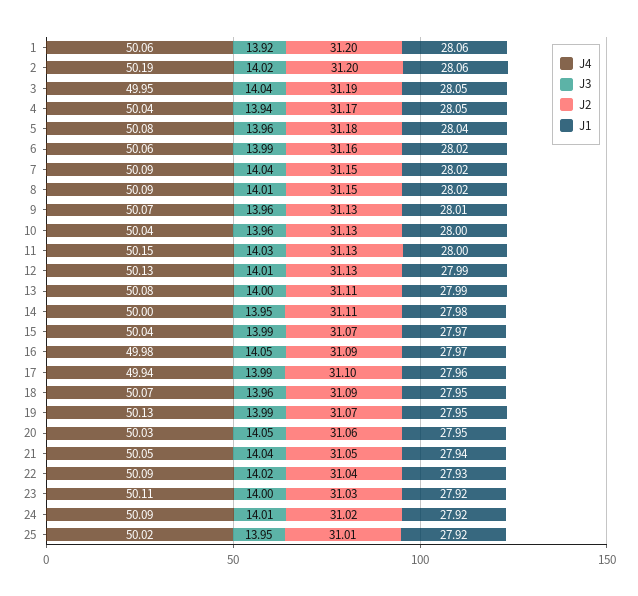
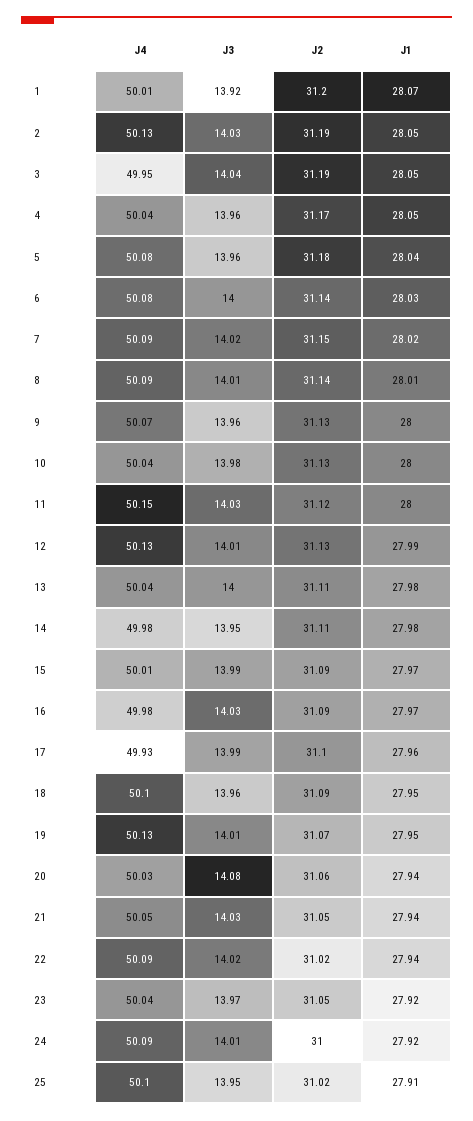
  {
    "J4": {
-     "1": 50.06,
+     "1": 50.01,
-     "2": 50.19,
+     "2": 50.13,
      "3": 49.95,
      "4": 50.04,
      "5": 50.08,
-     "6": 50.06,
+     "6": 50.08,
      "7": 50.09,
      "8": 50.09,
      "9": 50.07,
      "10": 50.04,
      "11": 50.15,
      "12": 50.13,
-     "13": 50.08,
+     "13": 50.04,
-     "14": 50,
+     "14": 49.98,
-     "15": 50.04,
+     "15": 50.01,
      "16": 49.98,
-     "17": 49.94,
+     "17": 49.93,
-     "18": 50.07,
+     "18": 50.1,
      "19": 50.13,
      "20": 50.03,
      "21": 50.05,
      "22": 50.09,
-     "23": 50.11,
+     "23": 50.04,
      "24": 50.09,
-     "25": 50.02
+     "25": 50.1
    },
    "J3": {
      "1": 13.92,
-     "2": 14.02,
+     "2": 14.03,
      "3": 14.04,
-     "4": 13.94,
+     "4": 13.96,
      "5": 13.96,
-     "6": 13.99,
+     "6": 14,
-     "7": 14.04,
+     "7": 14.02,
      "8": 14.01,
      "9": 13.96,
-     "10": 13.96,
+     "10": 13.98,
      "11": 14.03,
      "12": 14.01,
      "13": 14,
      "14": 13.95,
      "15": 13.99,
-     "16": 14.05,
+     "16": 14.03,
      "17": 13.99,
      "18": 13.96,
-     "19": 13.99,
+     "19": 14.01,
-     "20": 14.05,
+     "20": 14.08,
-     "21": 14.04,
+     "21": 14.03,
      "22": 14.02,
-     "23": 14,
+     "23": 13.97,
      "24": 14.01,
      "25": 13.95
    },
    "J2": {
      "1": 31.2,
-     "2": 31.2,
+     "2": 31.19,
      "3": 31.19,
      "4": 31.17,
      "5": 31.18,
-     "6": 31.16,
+     "6": 31.14,
      "7": 31.15,
-     "8": 31.15,
+     "8": 31.14,
      "9": 31.13,
      "10": 31.13,
-     "11": 31.13,
+     "11": 31.12,
      "12": 31.13,
      "13": 31.11,
      "14": 31.11,
-     "15": 31.07,
+     "15": 31.09,
      "16": 31.09,
      "17": 31.1,
      "18": 31.09,
      "19": 31.07,
      "20": 31.06,
      "21": 31.05,
-     "22": 31.04,
+     "22": 31.02,
-     "23": 31.03,
+     "23": 31.05,
-     "24": 31.02,
+     "24": 31,
-     "25": 31.01
+     "25": 31.02
    },
    "J1": {
-     "1": 28.06,
+     "1": 28.07,
-     "2": 28.06,
+     "2": 28.05,
      "3": 28.05,
      "4": 28.05,
      "5": 28.04,
-     "6": 28.02,
+     "6": 28.03,
      "7": 28.02,
-     "8": 28.02,
+     "8": 28.01,
-     "9": 28.01,
+     "9": 28,
      "10": 28,
      "11": 28,
      "12": 27.99,
-     "13": 27.99,
+     "13": 27.98,
      "14": 27.98,
      "15": 27.97,
      "16": 27.97,
      "17": 27.96,
      "18": 27.95,
      "19": 27.95,
-     "20": 27.95,
+     "20": 27.94,
      "21": 27.94,
-     "22": 27.93,
+     "22": 27.94,
      "23": 27.92,
      "24": 27.92,
-     "25": 27.92
+     "25": 27.91
    }
  }

